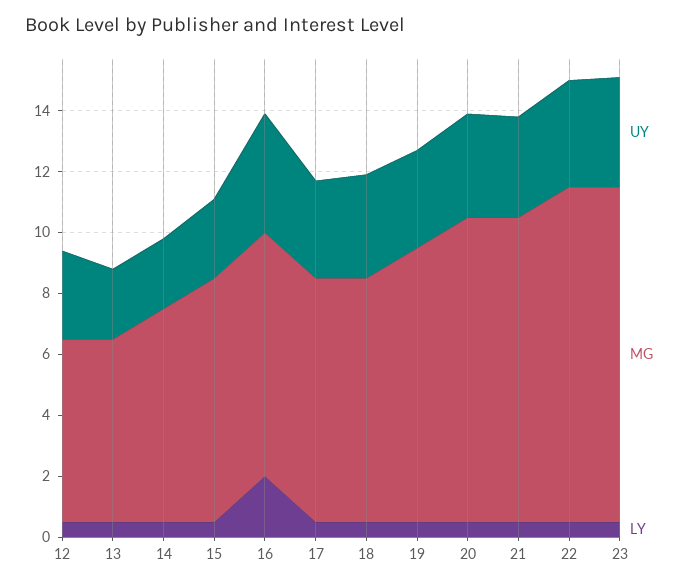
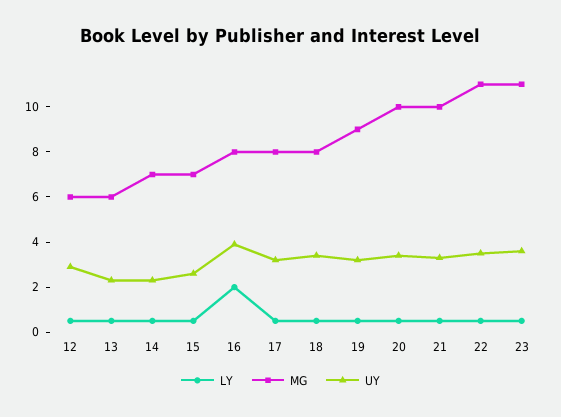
  {
    "UY": {
      "12": 3,
      "13": 2.5,
      "14": 2.5,
      "15": 2.5,
      "16": 4,
      "17": 3,
      "18": 3.5,
      "19": 3,
      "20": 3.5,
      "21": 3.5,
      "22": 3.5,
      "23": 3.5
    },
    "MG": {
      "12": 6,
      "13": 6,
      "14": 7,
-     "15": 8,
+     "15": 7,
      "16": 8,
      "17": 8,
      "18": 8,
      "19": 9,
      "20": 10,
      "21": 10,
      "22": 11,
      "23": 11
    },
    "LY": {
      "12": 0.5,
      "13": 0.5,
      "14": 0.5,
      "15": 0.5,
      "16": 2,
      "17": 0.5,
      "18": 0.5,
      "19": 0.5,
      "20": 0.5,
      "21": 0.5,
      "22": 0.5,
      "23": 0.5
    }
  }

